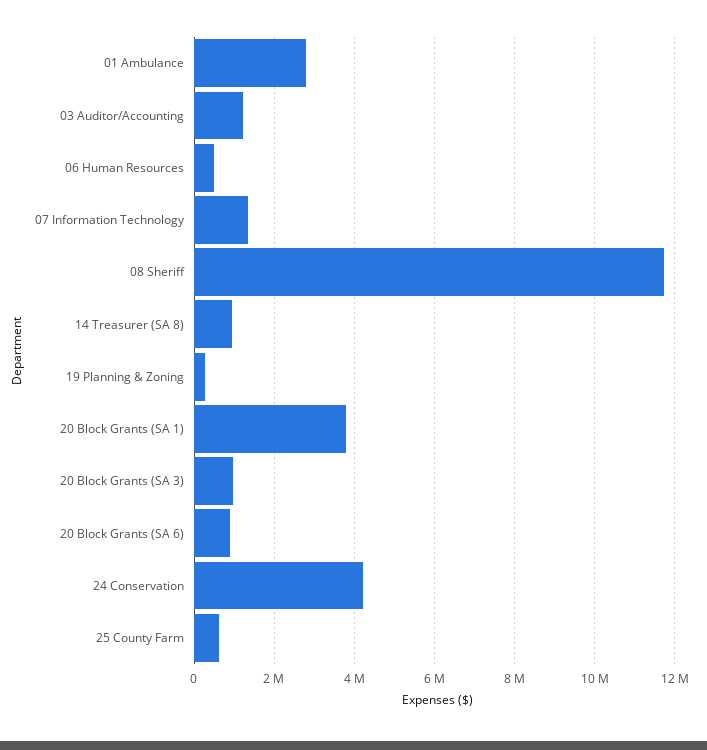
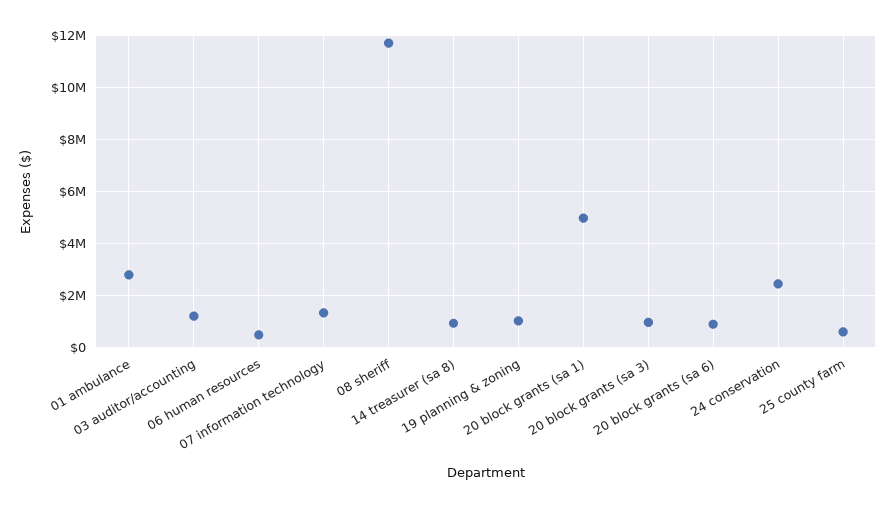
  {
    "01 Ambulance": 2800000,
    "03 Auditor/Accounting": 1200000,
    "06 Human Resources": 400000,
    "07 Information Technology": 1400000,
    "08 Sheriff": 11800000,
    "14 Treasurer (SA 8)": 1000000,
-   "19 Planning & Zoning": 200000,
+   "19 Planning & Zoning": 1000000,
-   "20 Block Grants (SA 1)": 3800000,
+   "20 Block Grants (SA 1)": 5000000,
    "20 Block Grants (SA 3)": 1000000,
    "20 Block Grants (SA 6)": 1000000,
-   "24 Conservation": 4200000,
+   "24 Conservation": 2500000,
    "25 County Farm": 600000
  }

